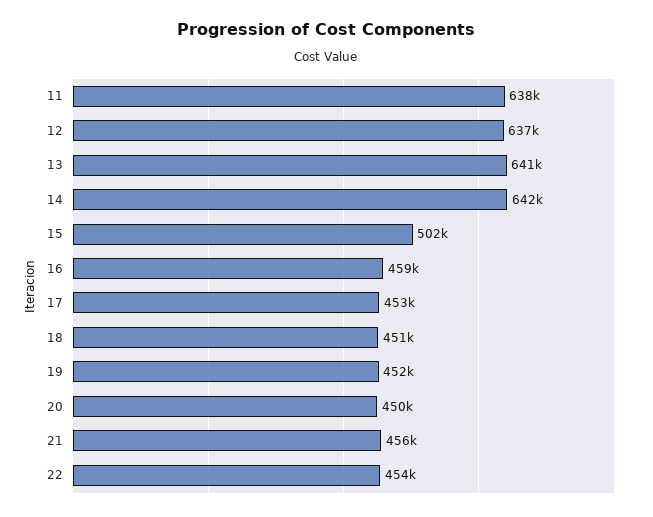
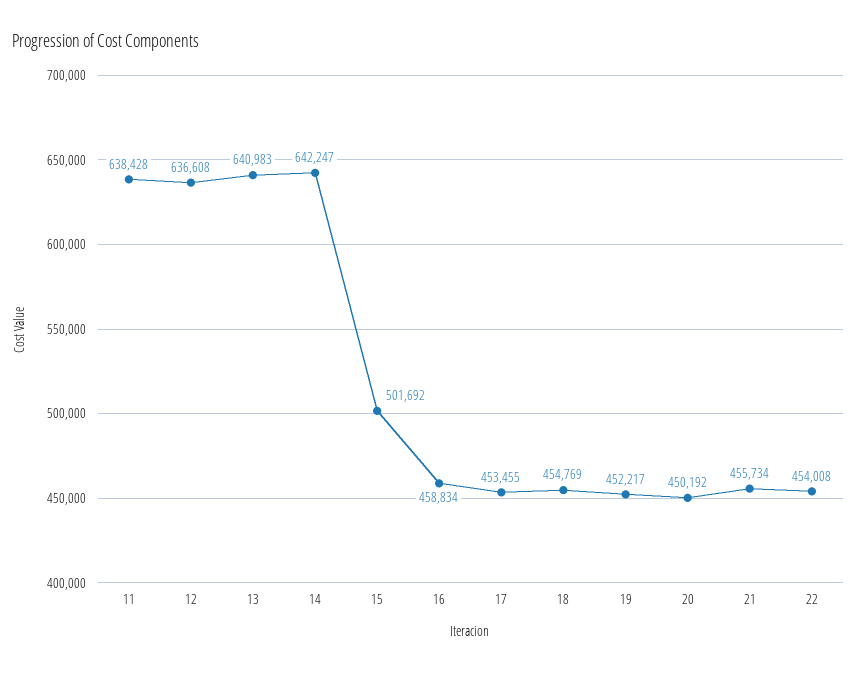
  {
    "11": 638428,
    "12": 636608,
    "13": 640983,
    "14": 642247,
    "15": 501692,
    "16": 458834,
    "17": 453455,
-   "18": 451000,
+   "18": 454769,
    "19": 452217,
    "20": 450192,
    "21": 455734,
    "22": 454008
  }

